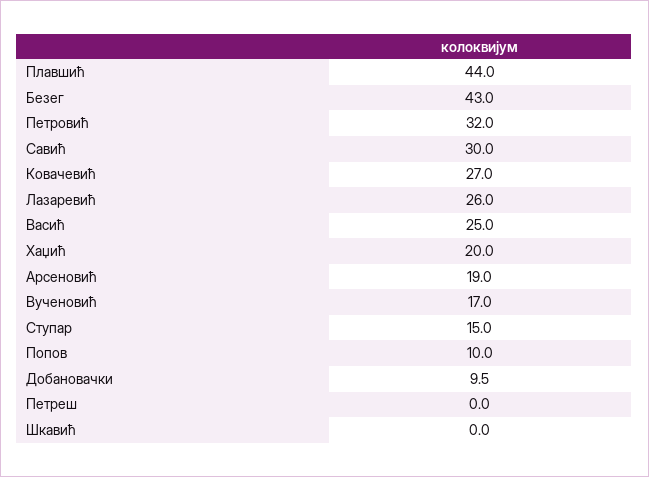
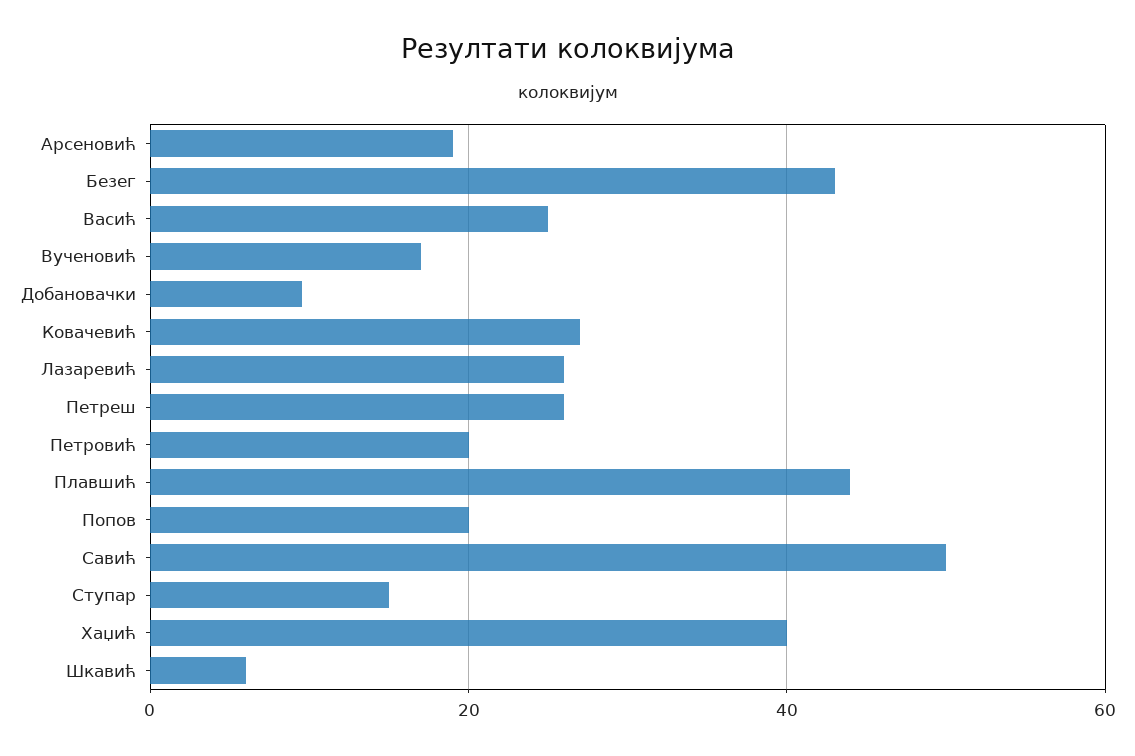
  {
    "Плавшић": 44,
    "Безег": 43,
-   "Петровић": 32,
+   "Петровић": 20,
-   "Савић": 30,
+   "Савић": 50,
    "Ковачевић": 27,
    "Лазаревић": 26,
    "Васић": 25,
-   "Хаџић": 20,
+   "Хаџић": 40,
    "Арсеновић": 19,
    "Вученовић": 17,
    "Ступар": 15,
-   "Попов": 10,
+   "Попов": 20,
    "Добановачки": 9.5,
-   "Петреш": 0,
+   "Петреш": 26,
-   "Шкавић": 0
+   "Шкавић": 6
  }

